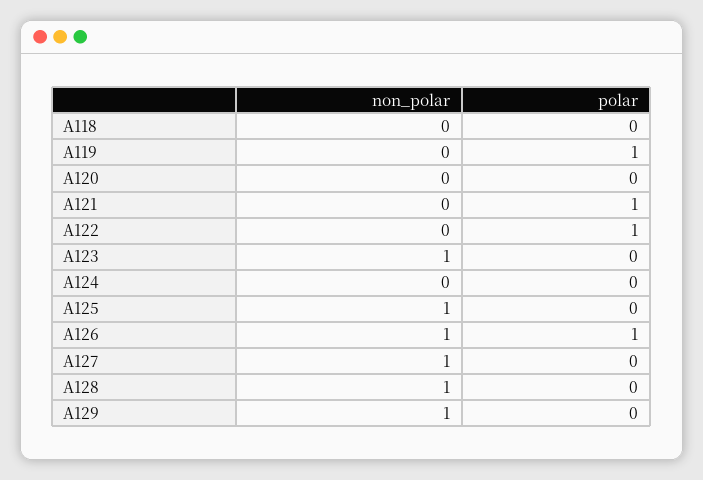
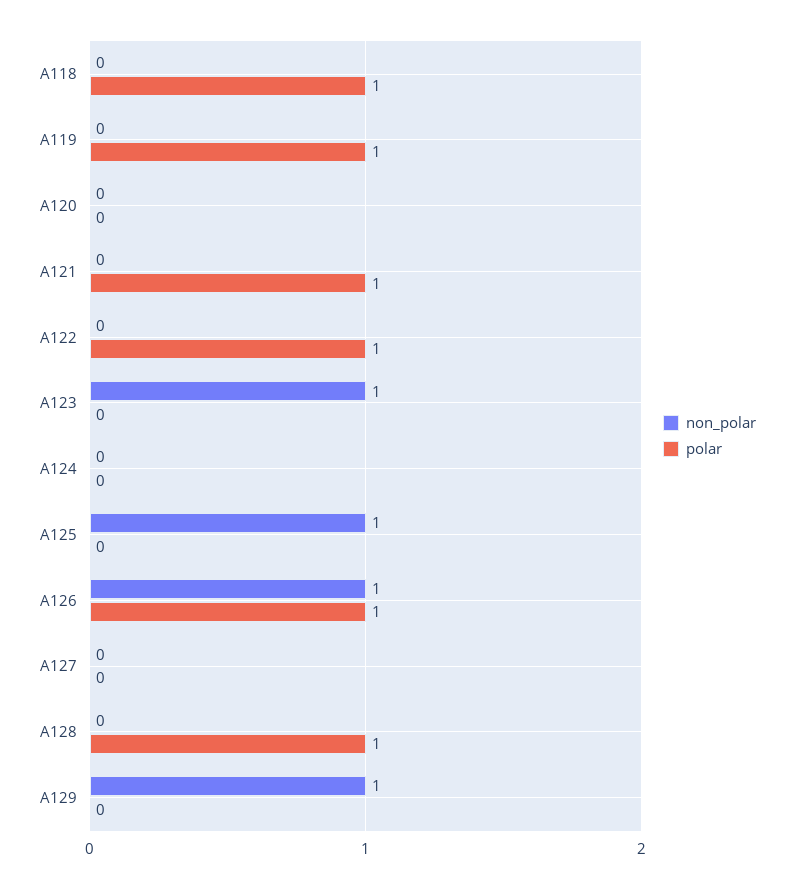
  {
    "non_polar": {
      "A118": 0,
      "A119": 0,
      "A120": 0,
      "A121": 0,
      "A122": 0,
      "A123": 1,
      "A124": 0,
      "A125": 1,
      "A126": 1,
-     "A127": 1,
+     "A127": 0,
-     "A128": 1,
+     "A128": 0,
      "A129": 1
    },
    "polar": {
-     "A118": 0,
+     "A118": 1,
      "A119": 1,
      "A120": 0,
      "A121": 1,
      "A122": 1,
      "A123": 0,
      "A124": 0,
      "A125": 0,
      "A126": 1,
      "A127": 0,
-     "A128": 0,
+     "A128": 1,
      "A129": 0
    }
  }

